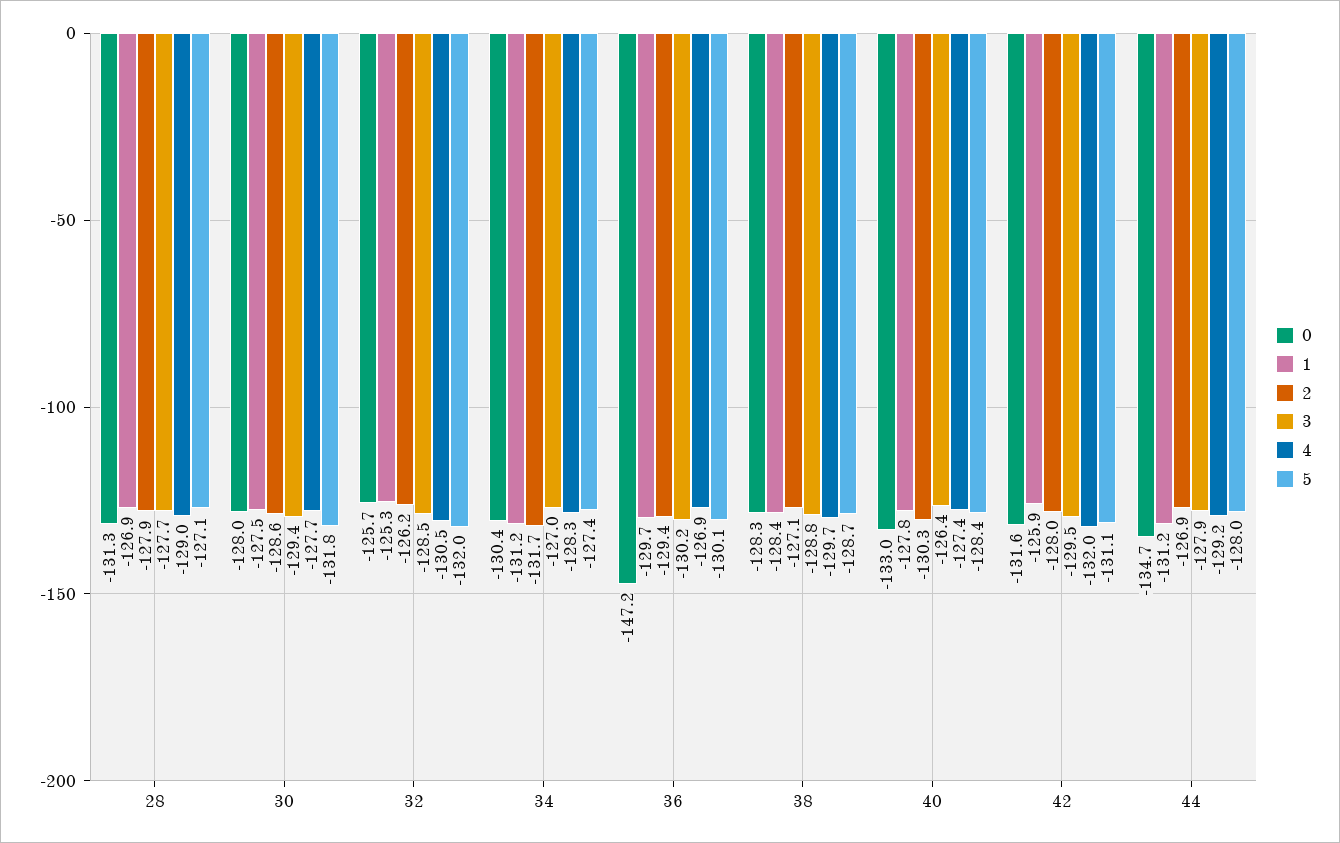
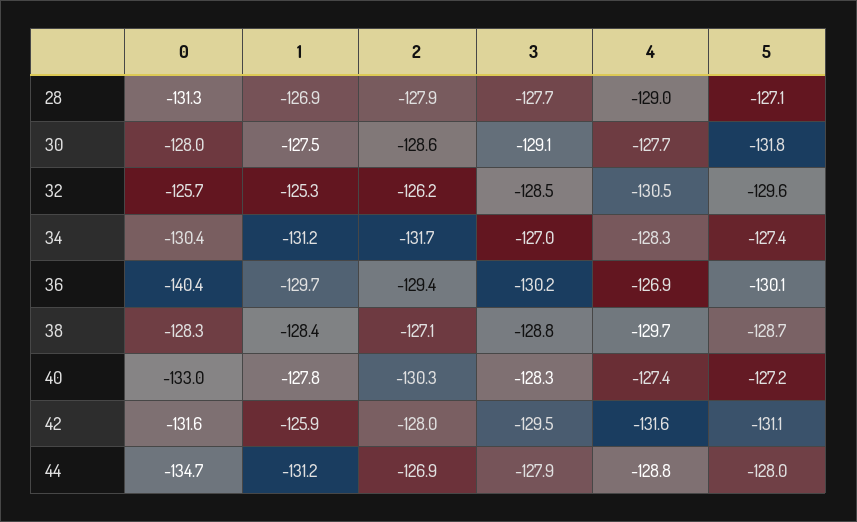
  {
    "0": {
      "28": -131.3,
      "30": -128,
      "32": -125.7,
      "34": -130.4,
-     "36": -147.2,
+     "36": -140.4,
      "38": -128.3,
      "40": -133,
      "42": -131.6,
      "44": -134.7
    },
    "1": {
      "28": -126.9,
      "30": -127.5,
      "32": -125.3,
      "34": -131.2,
      "36": -129.7,
      "38": -128.4,
      "40": -127.8,
      "42": -125.9,
      "44": -131.2
    },
    "2": {
      "28": -127.9,
      "30": -128.6,
      "32": -126.2,
      "34": -131.7,
      "36": -129.4,
      "38": -127.1,
      "40": -130.3,
      "42": -128,
      "44": -126.9
    },
    "3": {
      "28": -127.7,
-     "30": -129.4,
+     "30": -129.1,
      "32": -128.5,
      "34": -127,
      "36": -130.2,
      "38": -128.8,
-     "40": -126.4,
+     "40": -128.3,
      "42": -129.5,
      "44": -127.9
    },
    "4": {
      "28": -129,
      "30": -127.7,
      "32": -130.5,
      "34": -128.3,
      "36": -126.9,
      "38": -129.7,
      "40": -127.4,
-     "42": -132,
+     "42": -131.6,
-     "44": -129.2
+     "44": -128.8
    },
    "5": {
      "28": -127.1,
      "30": -131.8,
-     "32": -132,
+     "32": -129.6,
      "34": -127.4,
      "36": -130.1,
      "38": -128.7,
-     "40": -128.4,
+     "40": -127.2,
      "42": -131.1,
      "44": -128
    }
  }

